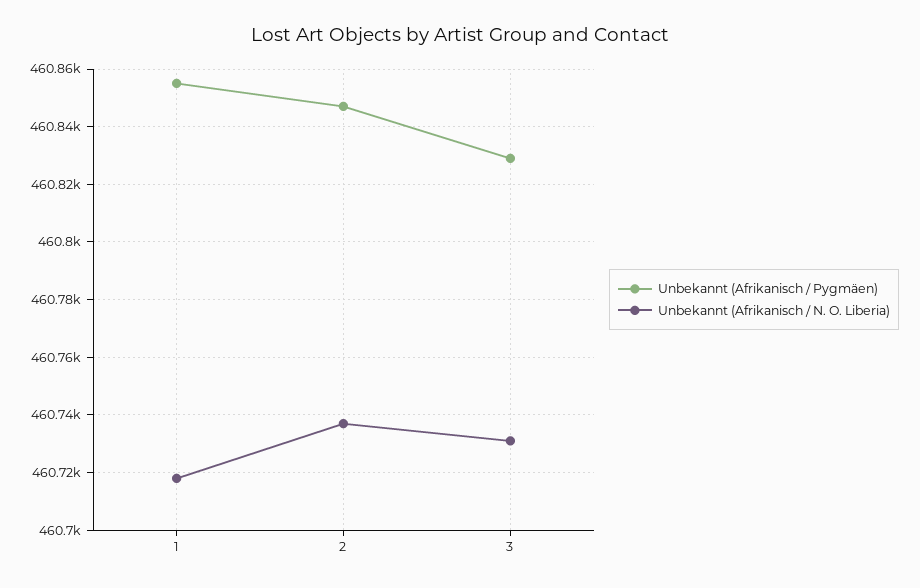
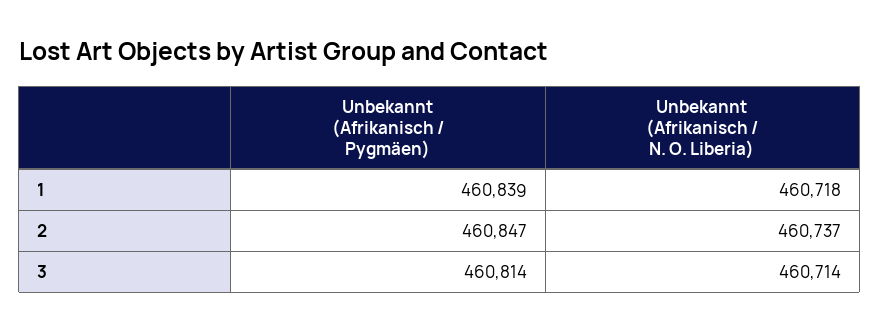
  {
    "Unbekannt (Afrikanisch / Pygmäen)": {
-     "1": 460855,
+     "1": 460839,
      "2": 460847,
-     "3": 460830
+     "3": 460814
    },
    "Unbekannt (Afrikanisch / N. O. Liberia)": {
      "1": 460718,
      "2": 460737,
-     "3": 460730
+     "3": 460714
    }
  }

